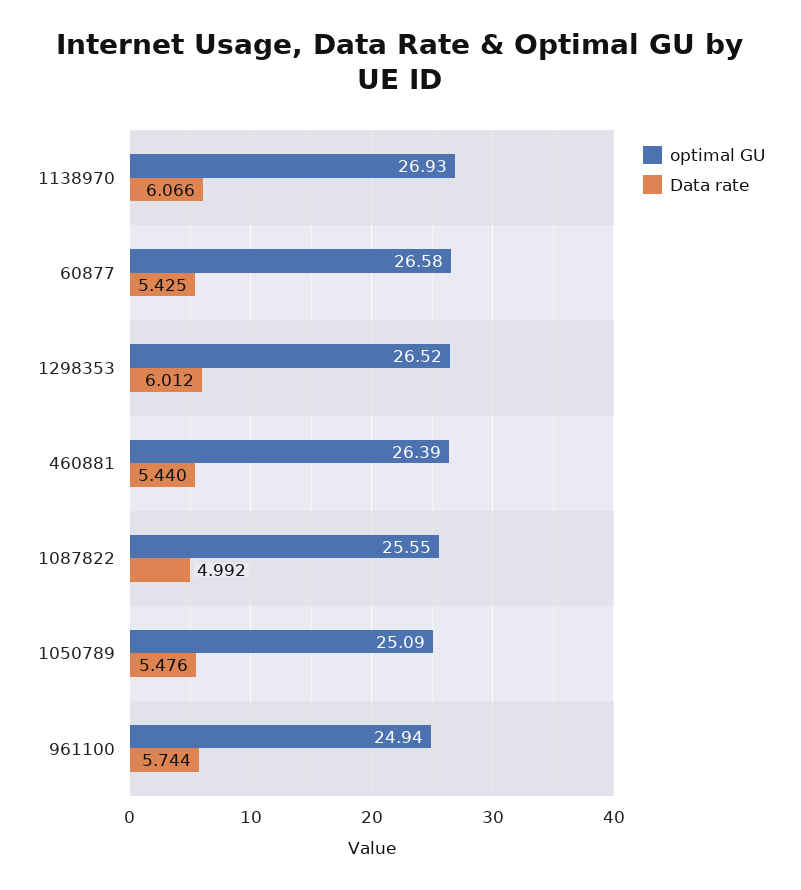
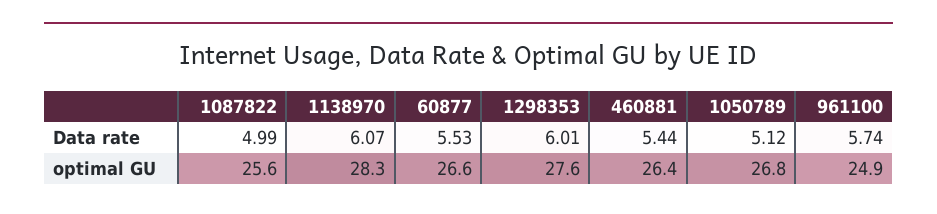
  {
    "optimal GU": {
-     "1138970": 26.93,
+     "1138970": 28.3,
      "60877": 26.58,
-     "1298353": 26.52,
+     "1298353": 27.6,
      "460881": 26.39,
      "1087822": 25.55,
-     "1050789": 25.09,
+     "1050789": 26.8,
      "961100": 24.94
    },
    "Data rate": {
      "1138970": 6.066,
-     "60877": 5.425,
+     "60877": 5.53,
      "1298353": 6.012,
      "460881": 5.44,
      "1087822": 4.992,
-     "1050789": 5.476,
+     "1050789": 5.12,
      "961100": 5.744
    }
  }

